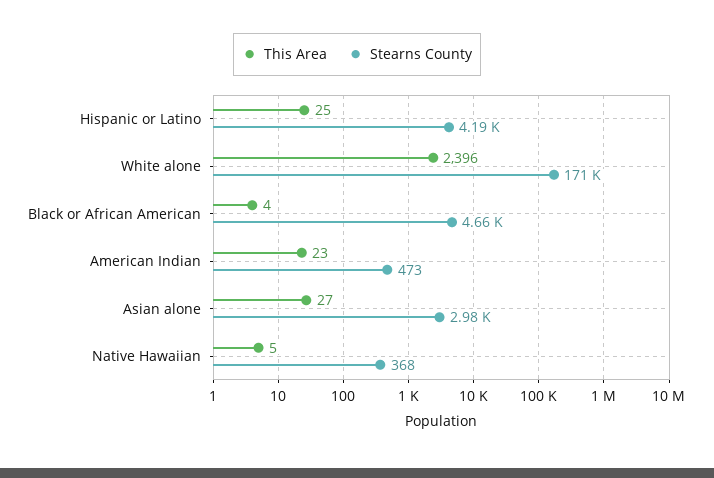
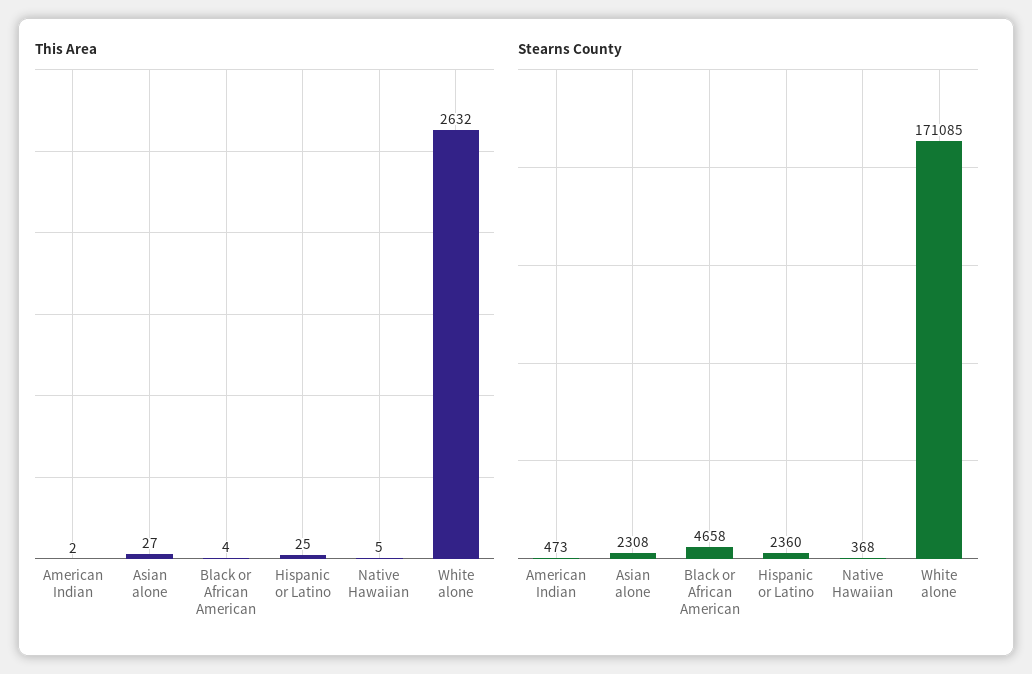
  {
    "This Area": {
      "Hispanic or Latino": 25,
-     "White alone": 2396,
+     "White alone": 2632,
      "Black or African American": 4,
-     "American Indian": 23,
+     "American Indian": 2,
      "Asian alone": 27,
      "Native Hawaiian": 5
    },
    "Stearns County": {
-     "Hispanic or Latino": 4190,
+     "Hispanic or Latino": 2360,
      "White alone": 171085,
      "Black or African American": 4658,
      "American Indian": 473,
-     "Asian alone": 2980,
+     "Asian alone": 2308,
      "Native Hawaiian": 368
    }
  }

